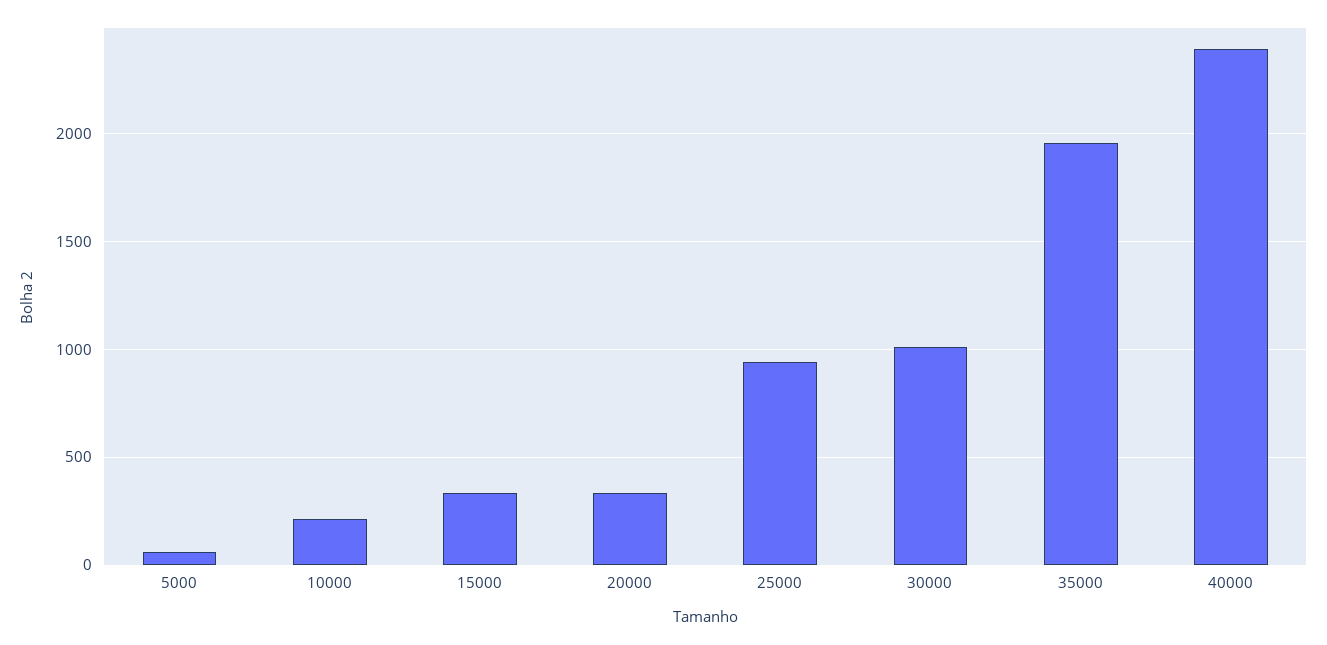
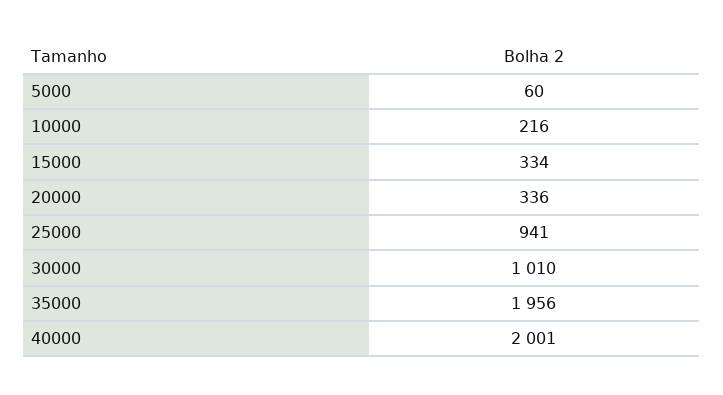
  {
    "5000": 60,
    "10000": 216,
    "15000": 334,
    "20000": 336,
    "25000": 941,
    "30000": 1010,
    "35000": 1956,
-   "40000": 2400
+   "40000": 2001
  }

